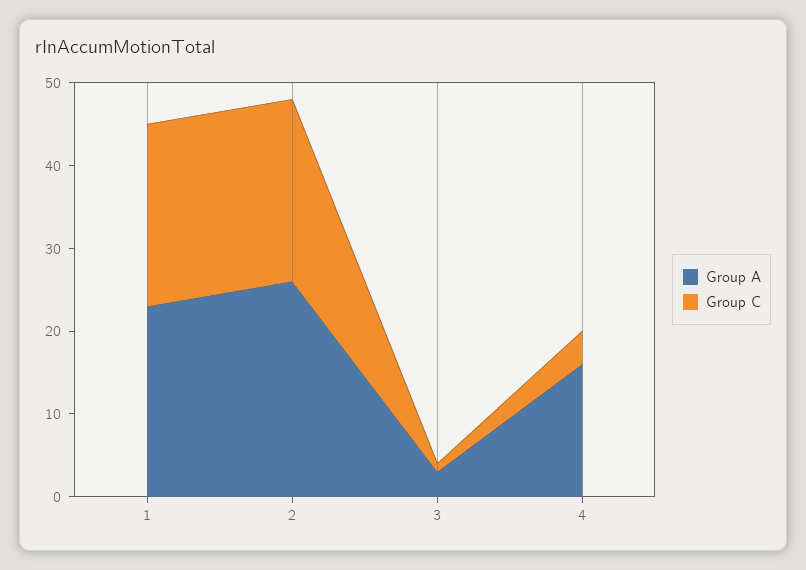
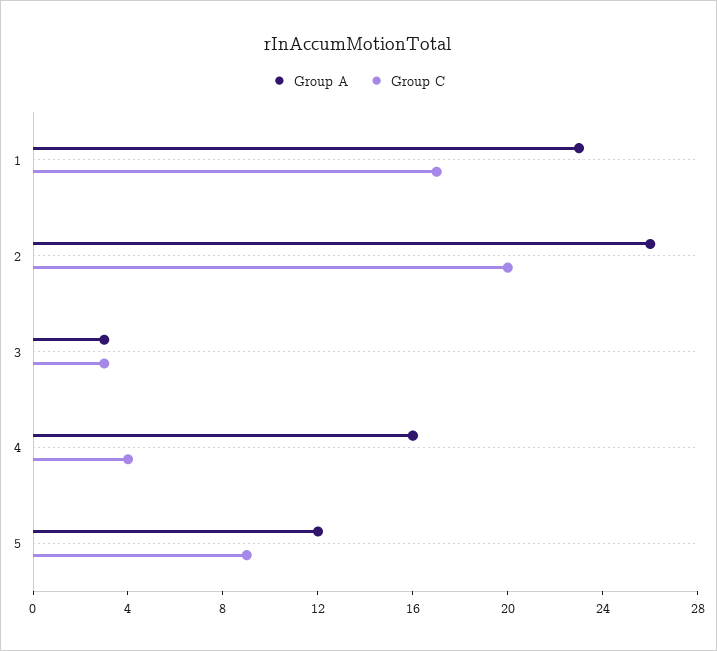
  {
    "Group A": {
      "1": 23,
      "2": 26,
      "3": 3,
-     "4": 16
+     "4": 16,
+     "5": 12
    },
    "Group C": {
-     "1": 22,
+     "1": 17,
-     "2": 22,
+     "2": 20,
-     "3": 1,
+     "3": 3,
-     "4": 4
+     "4": 4,
+     "5": 9
    }
  }

